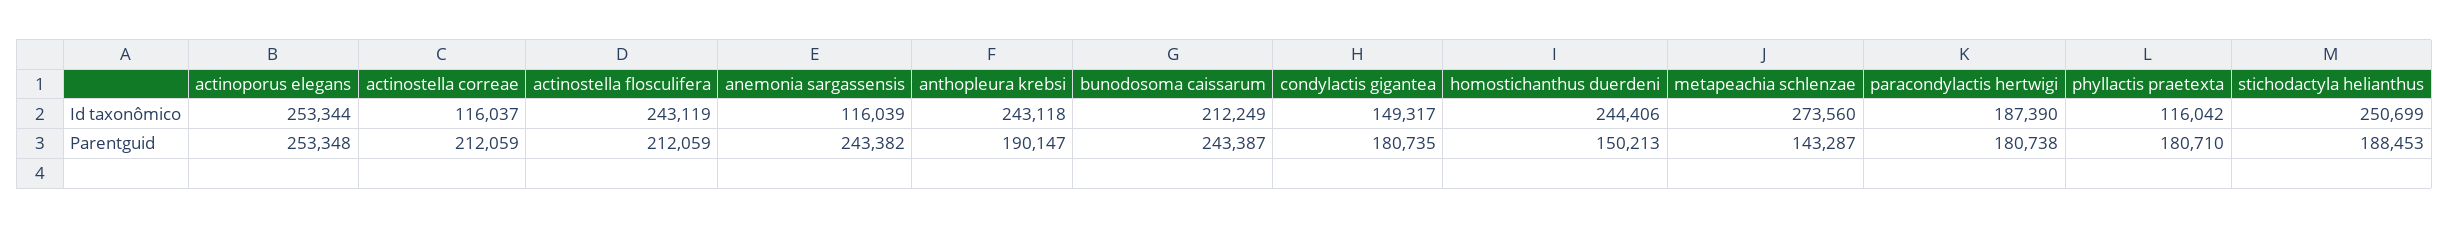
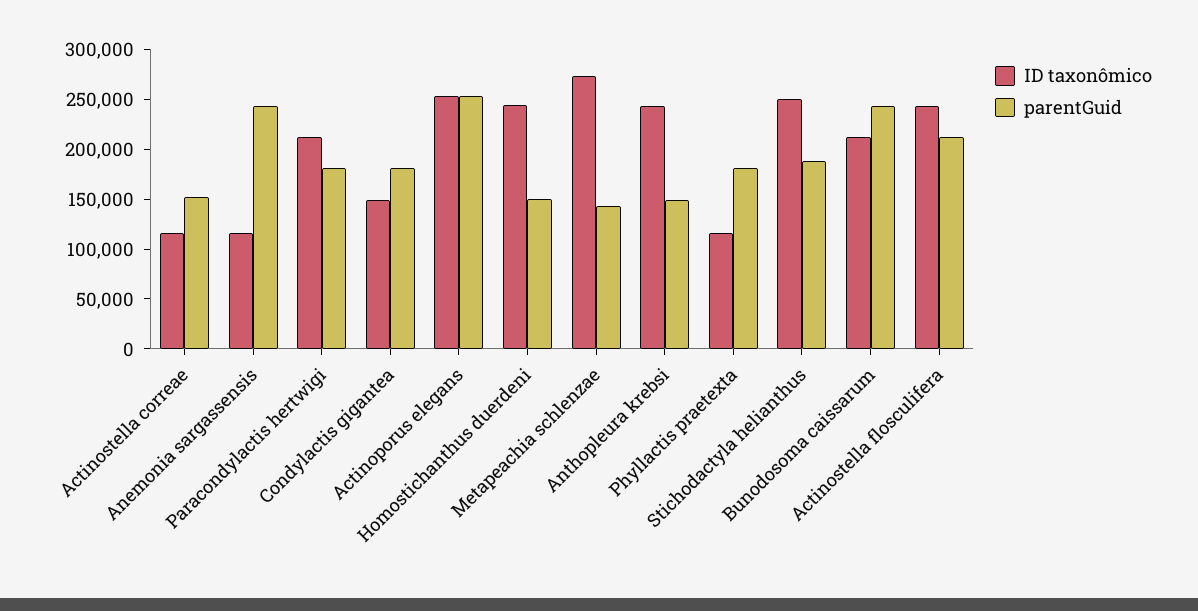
  {
    "Id taxonômico": {
      "actinoporus elegans": 253344,
      "actinostella correae": 116037,
      "actinostella flosculifera": 243119,
      "anemonia sargassensis": 116039,
      "anthopleura krebsi": 243118,
      "bunodosoma caissarum": 212249,
      "condylactis gigantea": 149317,
      "homostichanthus duerdeni": 244406,
      "metapeachia schlenzae": 273560,
-     "paracondylactis hertwigi": 187390,
+     "paracondylactis hertwigi": 210000,
      "phyllactis praetexta": 116042,
      "stichodactyla helianthus": 250699
    },
    "Parentguid": {
      "actinoporus elegans": 253348,
-     "actinostella correae": 212059,
+     "actinostella correae": 150000,
      "actinostella flosculifera": 212059,
      "anemonia sargassensis": 243382,
-     "anthopleura krebsi": 190147,
+     "anthopleura krebsi": 150000,
      "bunodosoma caissarum": 243387,
      "condylactis gigantea": 180735,
      "homostichanthus duerdeni": 150213,
      "metapeachia schlenzae": 143287,
      "paracondylactis hertwigi": 180738,
      "phyllactis praetexta": 180710,
      "stichodactyla helianthus": 188453
    }
  }

